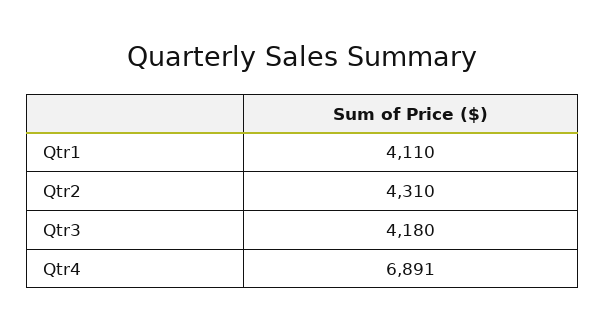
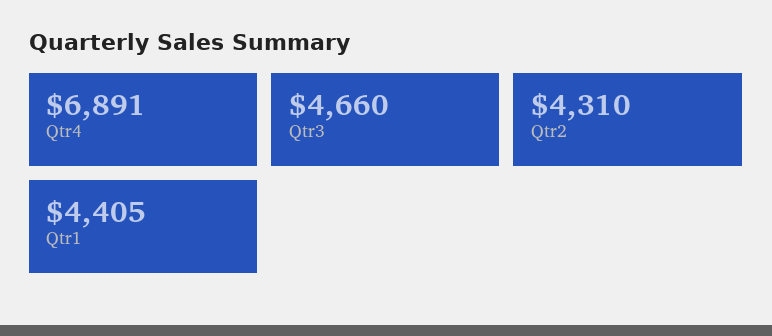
  {
-   "Qtr1": 4110,
+   "Qtr1": 4405,
    "Qtr2": 4310,
-   "Qtr3": 4180,
+   "Qtr3": 4660,
    "Qtr4": 6891
  }

